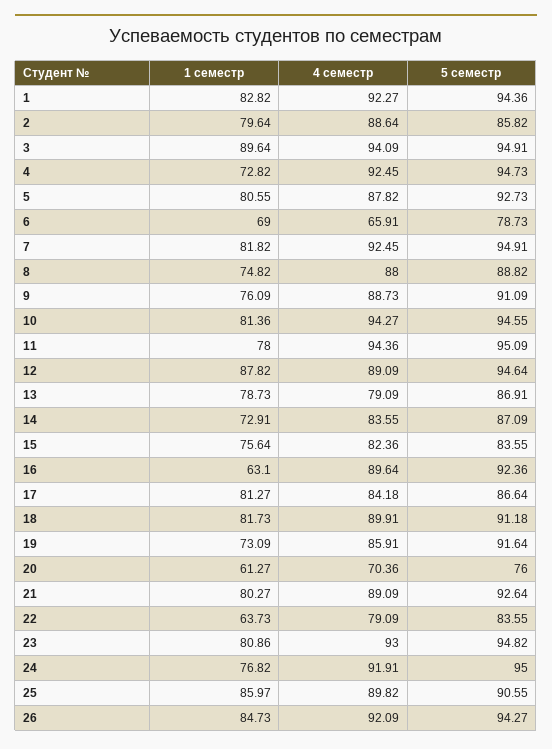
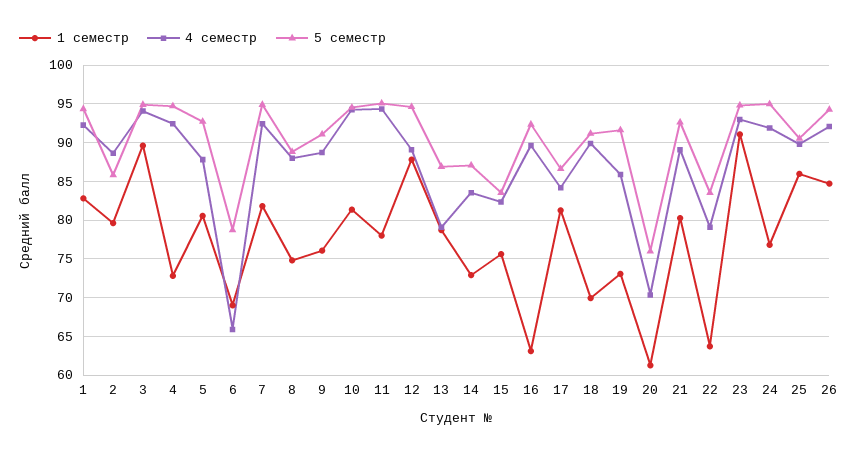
  {
    "1 семестр": {
      "1": 82.82,
      "2": 79.64,
      "3": 89.64,
      "4": 72.82,
      "5": 80.55,
      "6": 69,
      "7": 81.82,
      "8": 74.82,
      "9": 76.09,
      "10": 81.36,
      "11": 78,
      "12": 87.82,
      "13": 78.73,
      "14": 72.91,
      "15": 75.64,
      "16": 63.1,
      "17": 81.27,
-     "18": 81.73,
+     "18": 70,
      "19": 73.09,
      "20": 61.27,
      "21": 80.27,
      "22": 63.73,
-     "23": 80.86,
+     "23": 91,
      "24": 76.82,
      "25": 85.97,
      "26": 84.73
    },
    "4 семестр": {
      "1": 92.27,
      "2": 88.64,
      "3": 94.09,
      "4": 92.45,
      "5": 87.82,
      "6": 65.91,
      "7": 92.45,
      "8": 88,
      "9": 88.73,
      "10": 94.27,
      "11": 94.36,
      "12": 89.09,
      "13": 79.09,
      "14": 83.55,
      "15": 82.36,
      "16": 89.64,
      "17": 84.18,
      "18": 89.91,
      "19": 85.91,
      "20": 70.36,
      "21": 89.09,
      "22": 79.09,
      "23": 93,
      "24": 91.91,
      "25": 89.82,
      "26": 92.09
    },
    "5 семестр": {
      "1": 94.36,
      "2": 85.82,
      "3": 94.91,
      "4": 94.73,
      "5": 92.73,
      "6": 78.73,
      "7": 94.91,
      "8": 88.82,
      "9": 91.09,
      "10": 94.55,
      "11": 95.09,
      "12": 94.64,
      "13": 86.91,
      "14": 87.09,
      "15": 83.55,
      "16": 92.36,
      "17": 86.64,
      "18": 91.18,
      "19": 91.64,
      "20": 76,
      "21": 92.64,
      "22": 83.55,
      "23": 94.82,
      "24": 95,
      "25": 90.55,
      "26": 94.27
    }
  }

